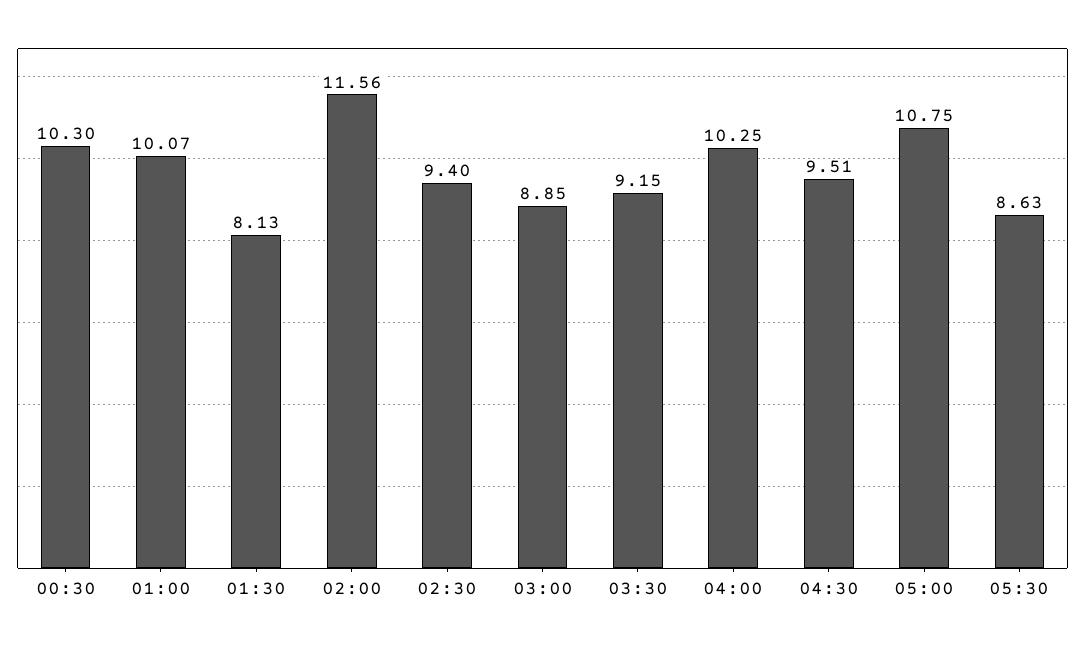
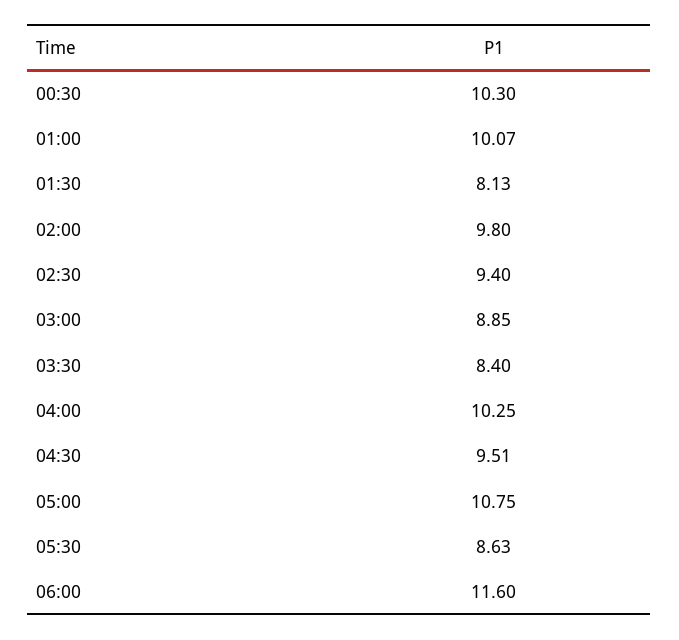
  {
    "00:30": 10.3,
    "01:00": 10.07,
    "01:30": 8.13,
-   "02:00": 11.56,
+   "02:00": 9.8,
    "02:30": 9.4,
    "03:00": 8.85,
-   "03:30": 9.15,
+   "03:30": 8.4,
    "04:00": 10.25,
    "04:30": 9.51,
    "05:00": 10.75,
-   "05:30": 8.63
+   "05:30": 8.63,
+   "06:00": 11.6
  }

